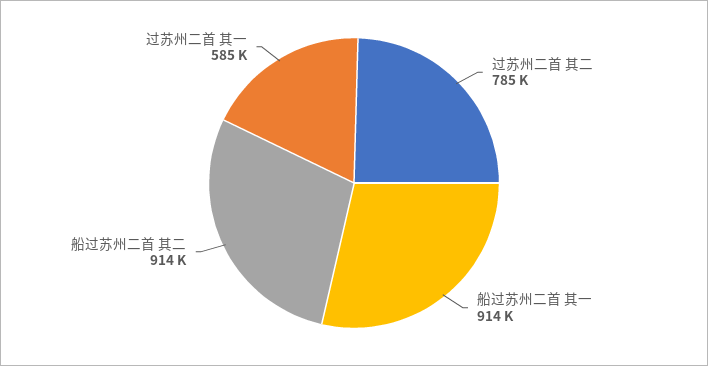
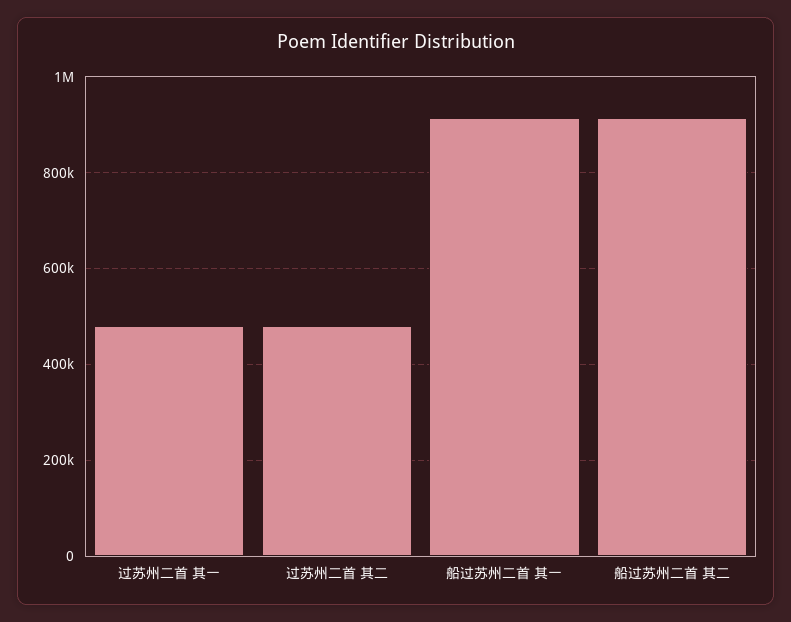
  {
-   "过苏州二首 其二": 785000,
+   "过苏州二首 其二": 480000,
    "船过苏州二首 其一": 914000,
    "船过苏州二首 其二": 914000,
-   "过苏州二首 其一": 585000
+   "过苏州二首 其一": 480000
  }

